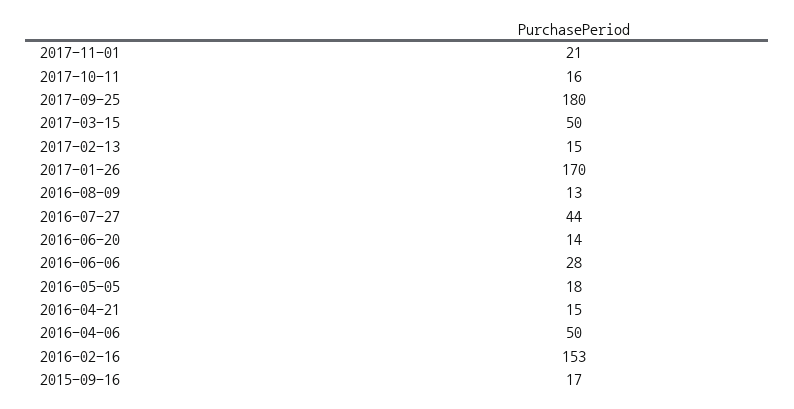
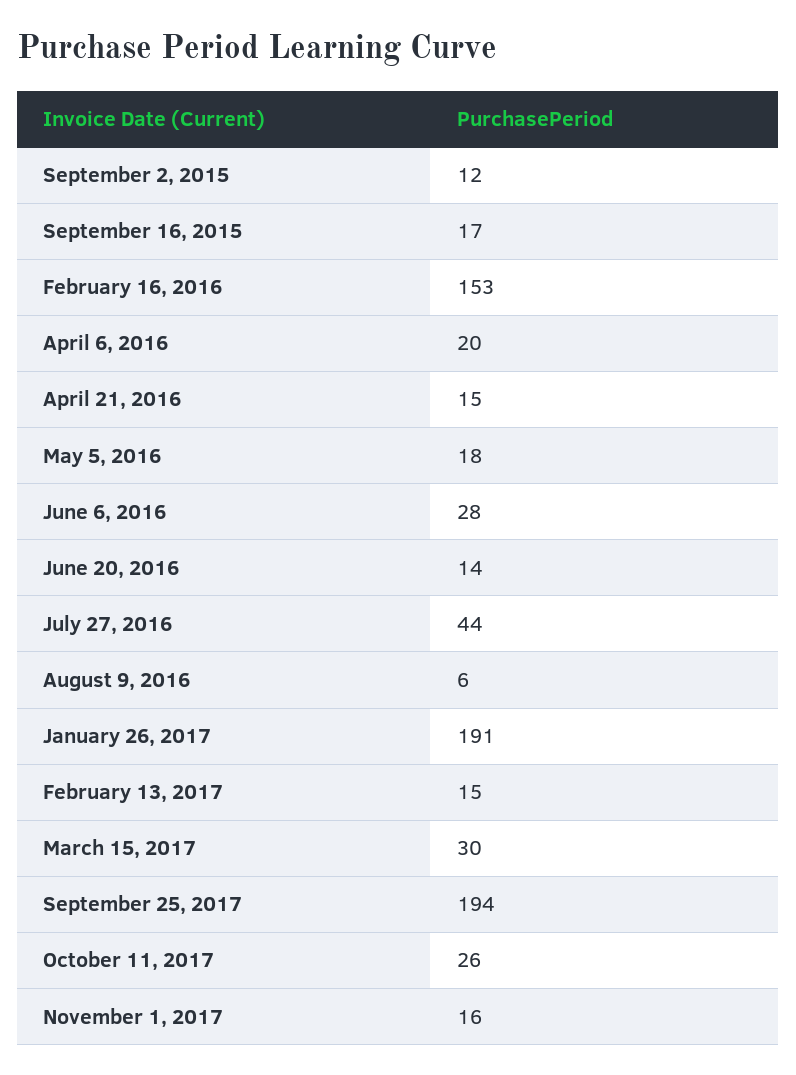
  {
-   "2017-11-01": 21,
+   "2017-11-01": 16,
-   "2017-10-11": 16,
+   "2017-10-11": 26,
-   "2017-09-25": 180,
+   "2017-09-25": 194,
-   "2017-03-15": 50,
+   "2017-03-15": 30,
    "2017-02-13": 15,
-   "2017-01-26": 170,
+   "2017-01-26": 191,
-   "2016-08-09": 13,
+   "2016-08-09": 6,
    "2016-07-27": 44,
    "2016-06-20": 14,
    "2016-06-06": 28,
    "2016-05-05": 18,
    "2016-04-21": 15,
-   "2016-04-06": 50,
+   "2016-04-06": 20,
    "2016-02-16": 153,
-   "2015-09-16": 17
+   "2015-09-16": 17,
+   "September 2, 2015": 12
  }

